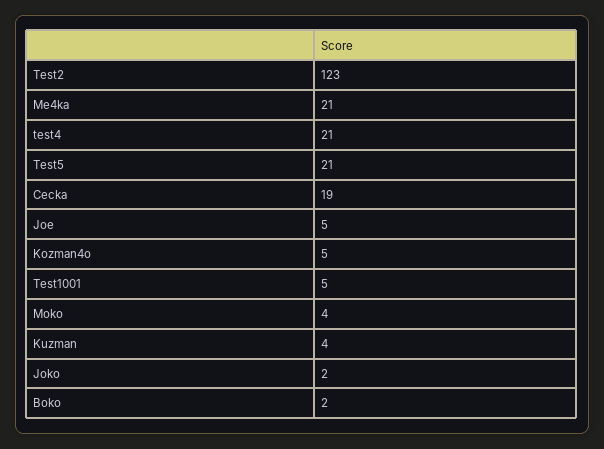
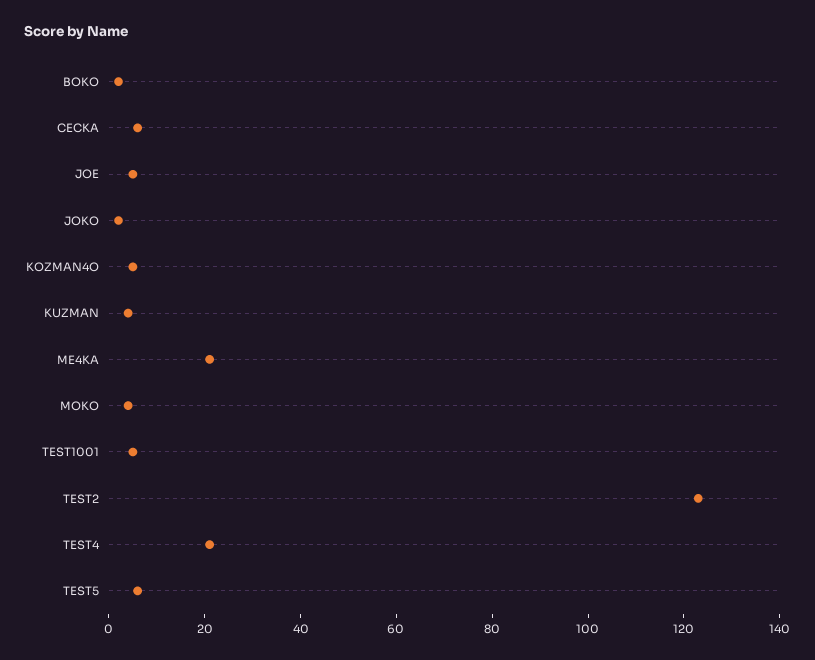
  {
    "Test2": 123,
    "Me4ka": 21,
    "test4": 21,
-   "Test5": 21,
+   "Test5": 5,
-   "Cecka": 19,
+   "Cecka": 5,
    "Joe": 5,
    "Kozman4o": 5,
    "Test1001": 5,
    "Moko": 4,
    "Kuzman": 4,
    "Joko": 2,
    "Boko": 2
  }

